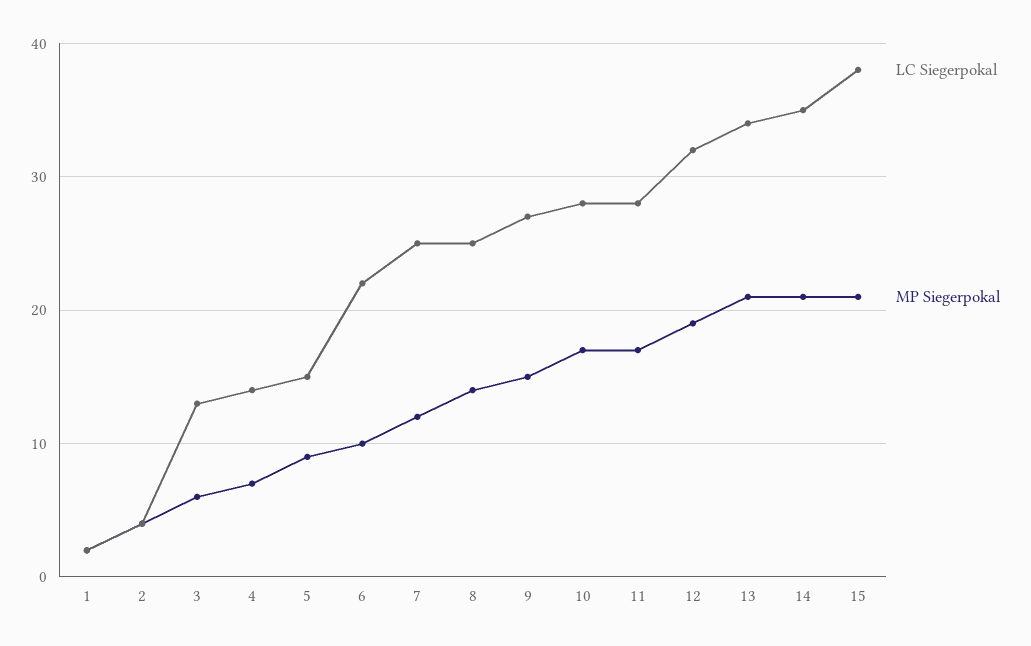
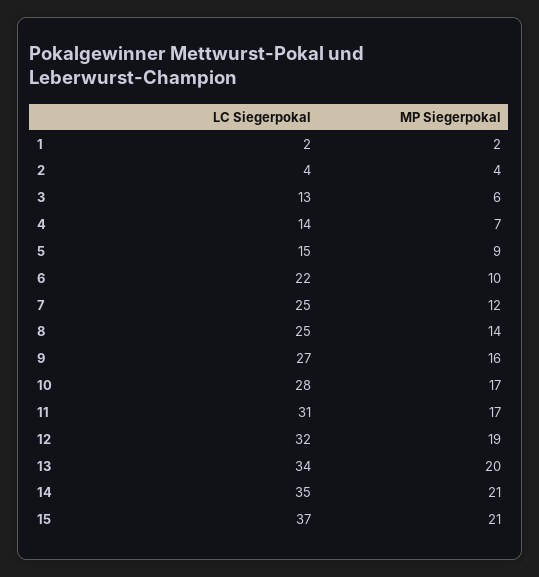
  {
    "LC Siegerpokal": {
      "1": 2,
      "2": 4,
      "3": 13,
      "4": 14,
      "5": 15,
      "6": 22,
      "7": 25,
      "8": 25,
      "9": 27,
      "10": 28,
-     "11": 28,
+     "11": 31,
      "12": 32,
      "13": 34,
      "14": 35,
-     "15": 38
+     "15": 37
    },
    "MP Siegerpokal": {
      "1": 2,
      "2": 4,
      "3": 6,
      "4": 7,
      "5": 9,
      "6": 10,
      "7": 12,
      "8": 14,
-     "9": 15,
+     "9": 16,
      "10": 17,
      "11": 17,
      "12": 19,
-     "13": 21,
+     "13": 20,
      "14": 21,
      "15": 21
    }
  }

